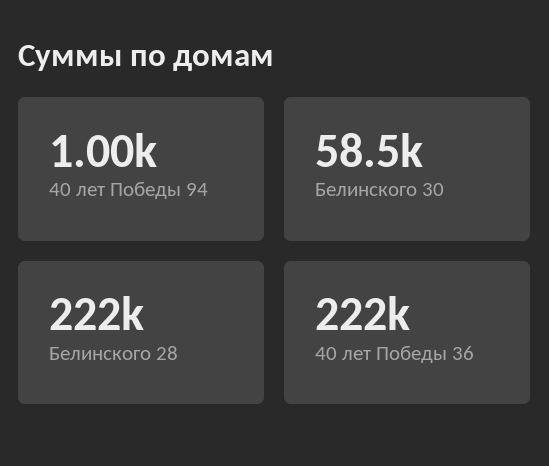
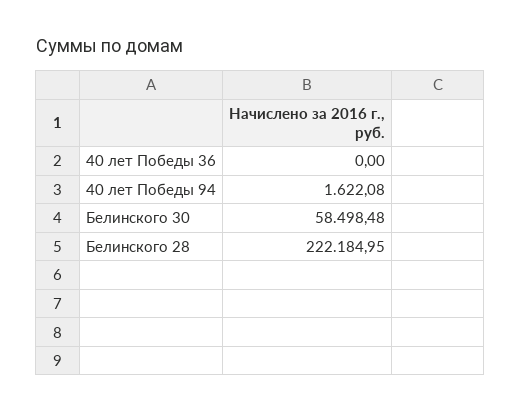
  {
-   "40 лет Победы 94": 1000,
+   "40 лет Победы 94": 1622.08,
    "Белинского 30": 58498.48,
    "Белинского 28": 222184.95,
-   "40 лет Победы 36": 222000
+   "40 лет Победы 36": 0
  }

